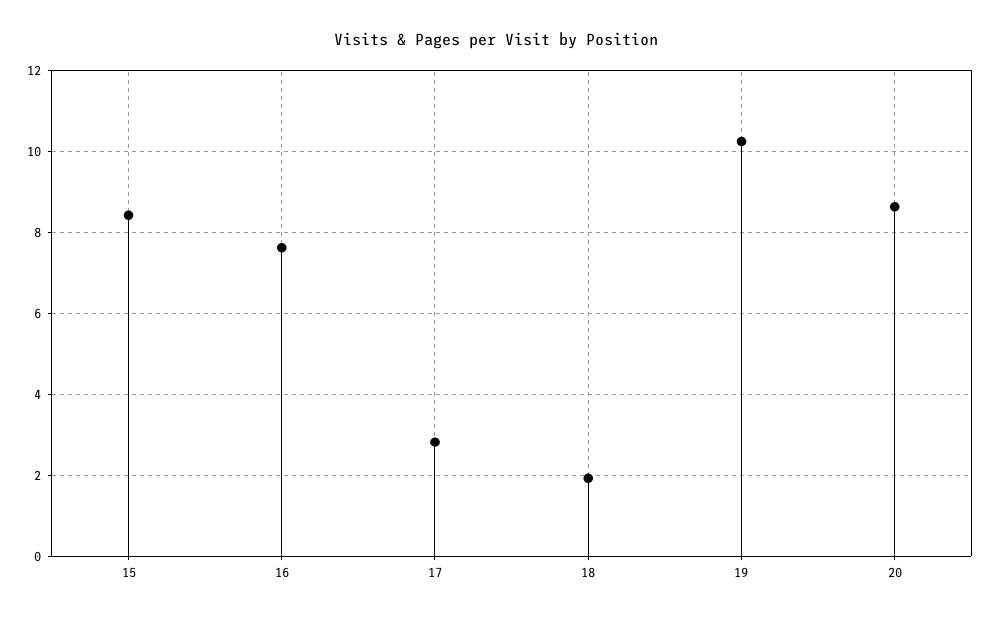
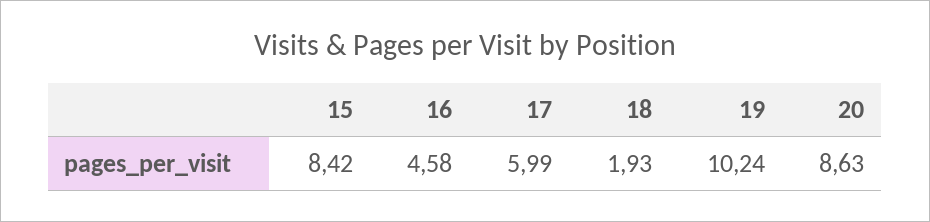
  {
    "15": 8.42,
-   "16": 7.6,
+   "16": 4.58,
-   "17": 2.8,
+   "17": 5.99,
    "18": 1.93,
    "19": 10.24,
    "20": 8.63
  }

